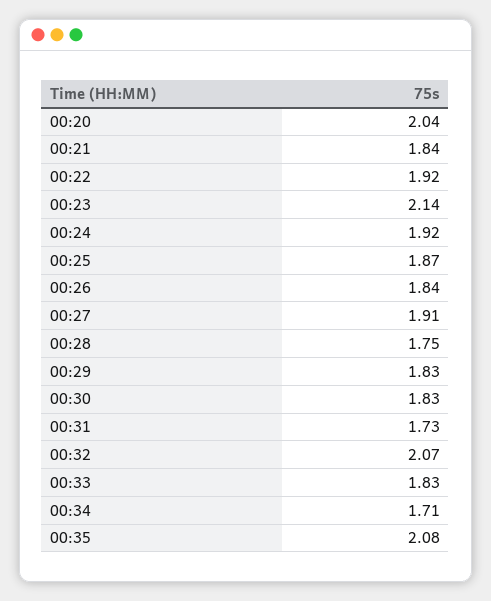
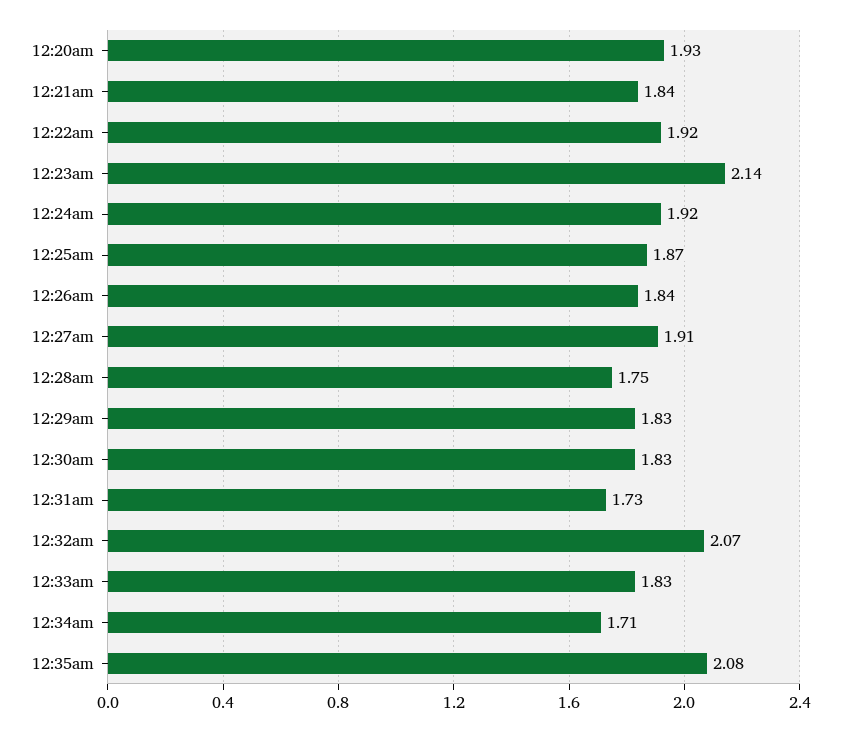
  {
-   "00:20": 2.04,
+   "00:20": 1.93,
    "00:21": 1.84,
    "00:22": 1.92,
    "00:23": 2.14,
    "00:24": 1.92,
    "00:25": 1.87,
    "00:26": 1.84,
    "00:27": 1.91,
    "00:28": 1.75,
    "00:29": 1.83,
    "00:30": 1.83,
    "00:31": 1.73,
    "00:32": 2.07,
    "00:33": 1.83,
    "00:34": 1.71,
    "00:35": 2.08
  }

